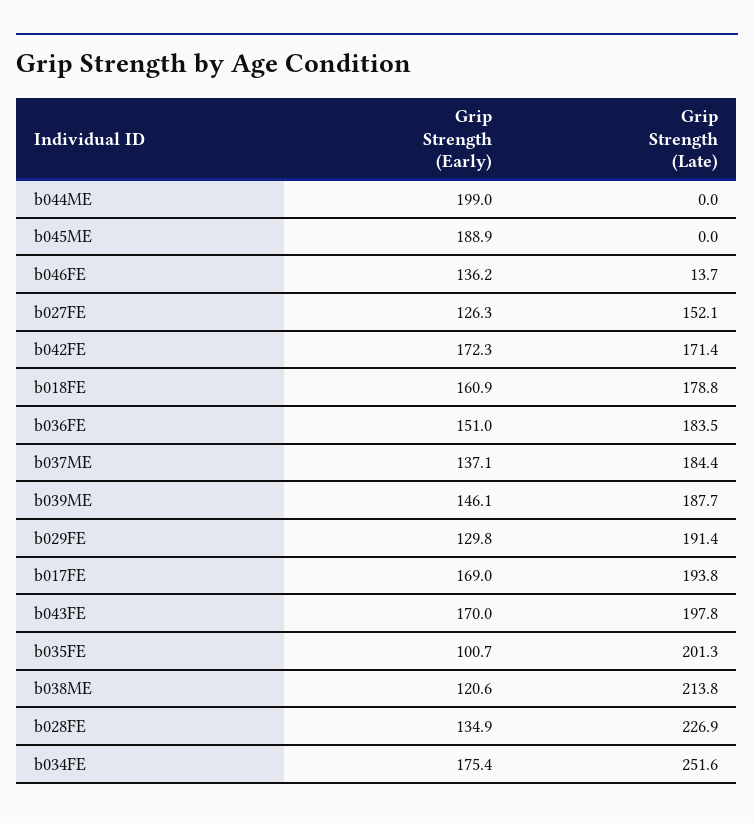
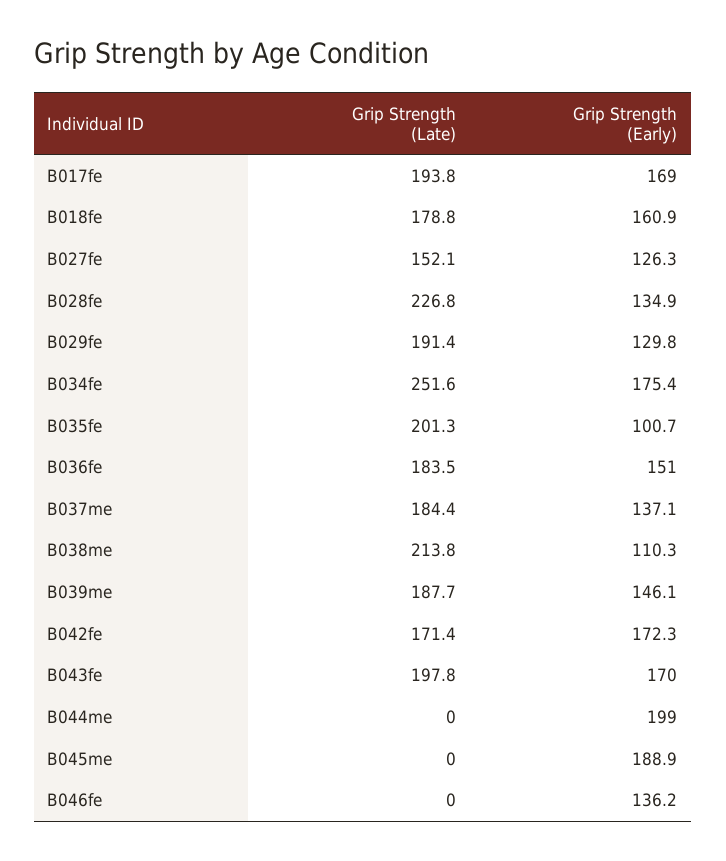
  {
    "Grip Strength (Early)": {
      "b044ME": 199,
      "b045ME": 188.9,
      "b046FE": 136.2,
      "b027FE": 126.3,
      "b042FE": 172.3,
      "b018FE": 160.9,
      "b036FE": 151,
      "b037ME": 137.1,
      "b039ME": 146.1,
      "b029FE": 129.8,
      "b017FE": 169,
      "b043FE": 170,
      "b035FE": 100.7,
-     "b038ME": 120.6,
+     "b038ME": 110.3,
      "b028FE": 134.9,
      "b034FE": 175.4
    },
    "Grip Strength (Late)": {
      "b044ME": 0,
      "b045ME": 0,
-     "b046FE": 13.7,
+     "b046FE": 0,
      "b027FE": 152.1,
      "b042FE": 171.4,
      "b018FE": 178.8,
      "b036FE": 183.5,
      "b037ME": 184.4,
      "b039ME": 187.7,
      "b029FE": 191.4,
      "b017FE": 193.8,
      "b043FE": 197.8,
      "b035FE": 201.3,
      "b038ME": 213.8,
-     "b028FE": 226.9,
+     "b028FE": 226.8,
      "b034FE": 251.6
    }
  }

